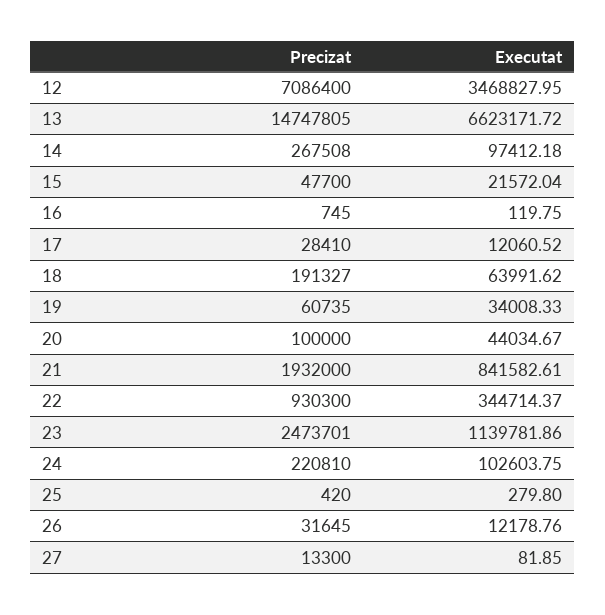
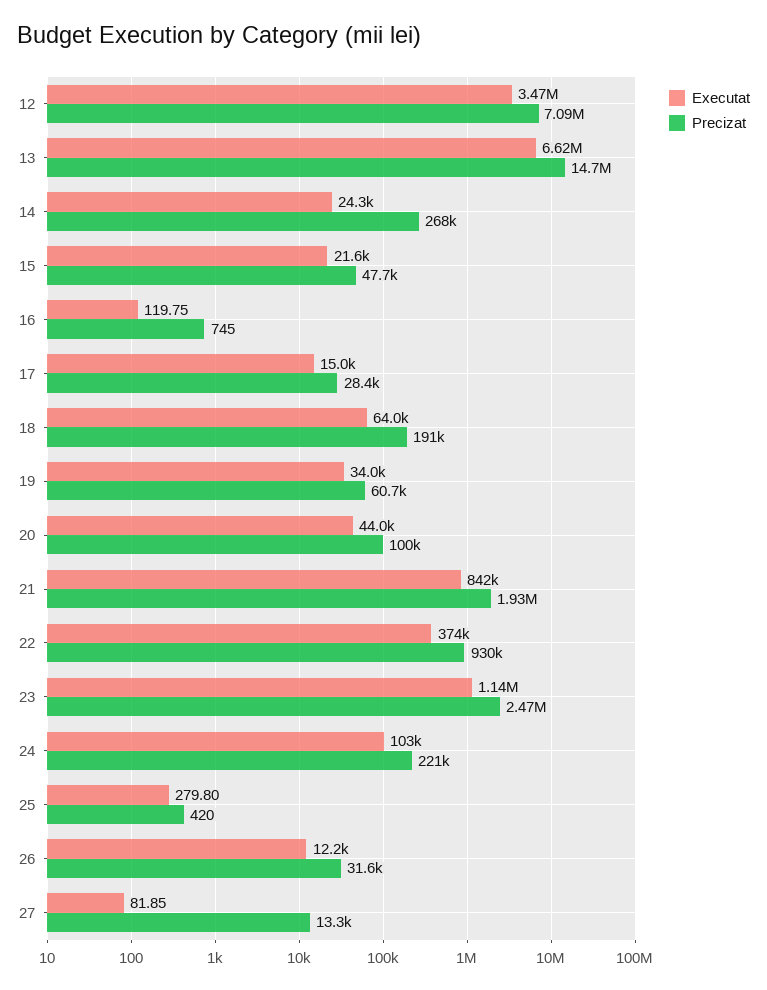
  {
    "Precizat": {
      "12": 7086400,
      "13": 14747805,
      "14": 267508,
      "15": 47700,
      "16": 745,
      "17": 28410,
      "18": 191327,
      "19": 60735,
      "20": 100000,
      "21": 1932000,
      "22": 930300,
      "23": 2473701,
      "24": 220810,
      "25": 420,
      "26": 31645,
      "27": 13300
    },
    "Executat": {
      "12": 3468827.95,
      "13": 6623171.72,
-     "14": 97412.18,
+     "14": 24300,
      "15": 21572.04,
      "16": 119.75,
-     "17": 12060.52,
+     "17": 15000,
      "18": 63991.62,
      "19": 34008.33,
      "20": 44034.67,
      "21": 841582.61,
-     "22": 344714.37,
+     "22": 374000,
      "23": 1139781.86,
      "24": 102603.75,
      "25": 279.8,
      "26": 12178.76,
      "27": 81.85
    }
  }

